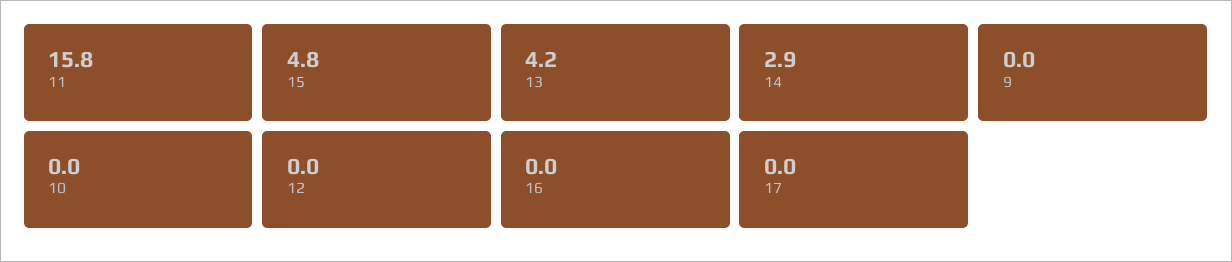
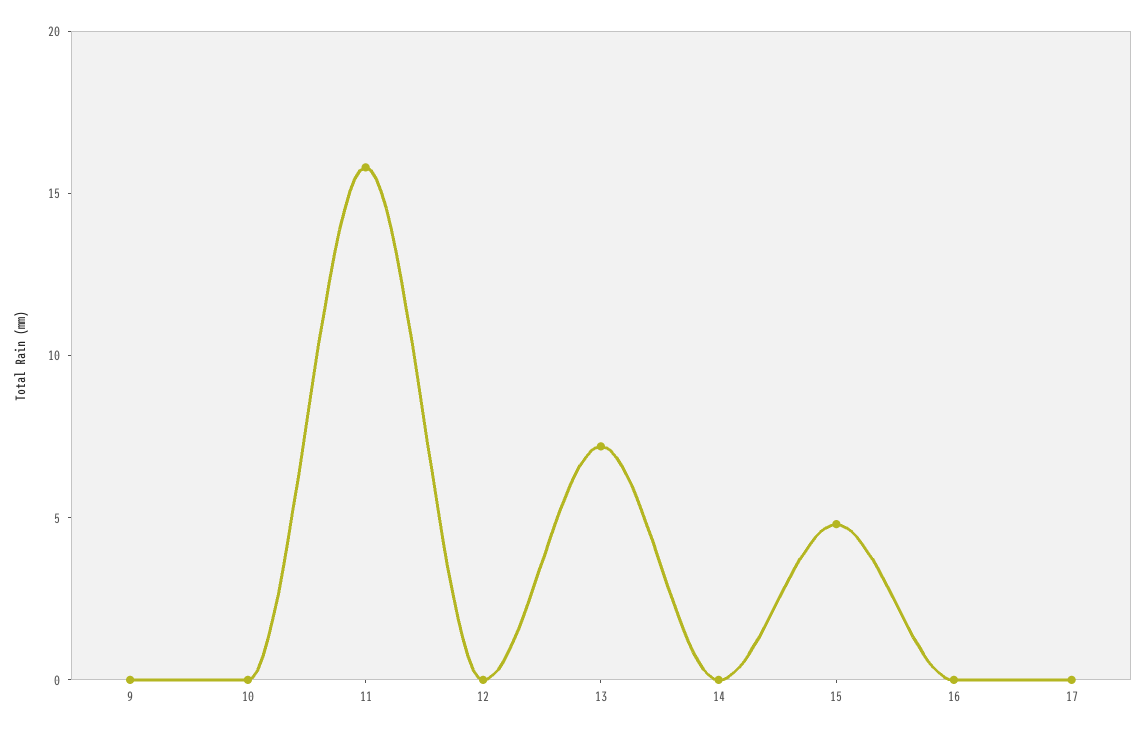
  {
    "11": 15.8,
    "15": 4.8,
-   "13": 4.2,
+   "13": 7,
-   "14": 2.9,
+   "14": 0,
    "9": 0,
    "10": 0,
    "12": 0,
    "16": 0,
    "17": 0
  }

